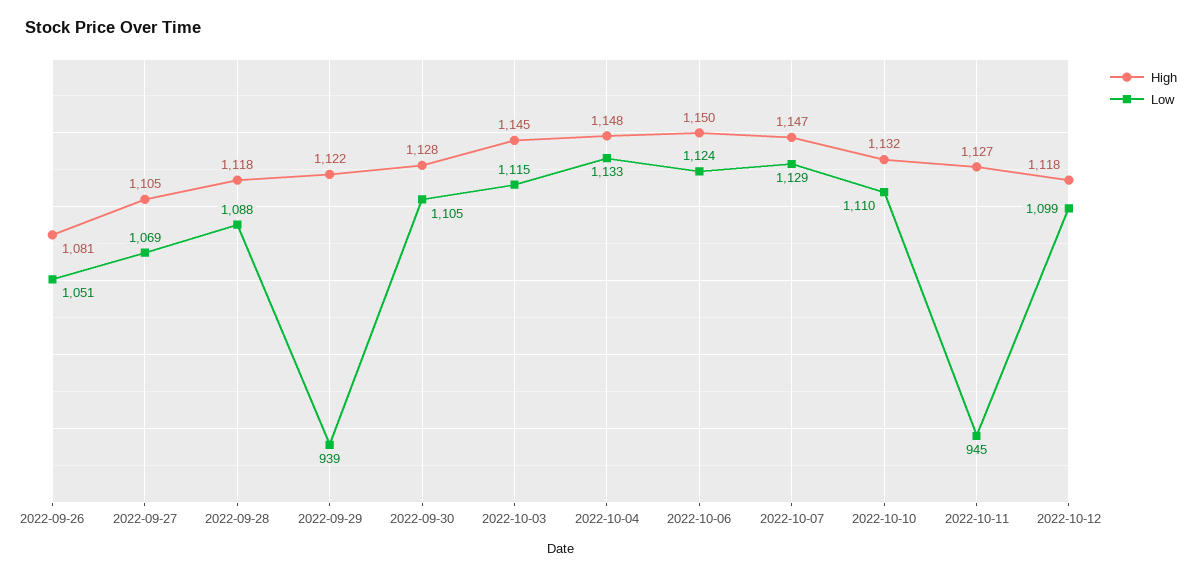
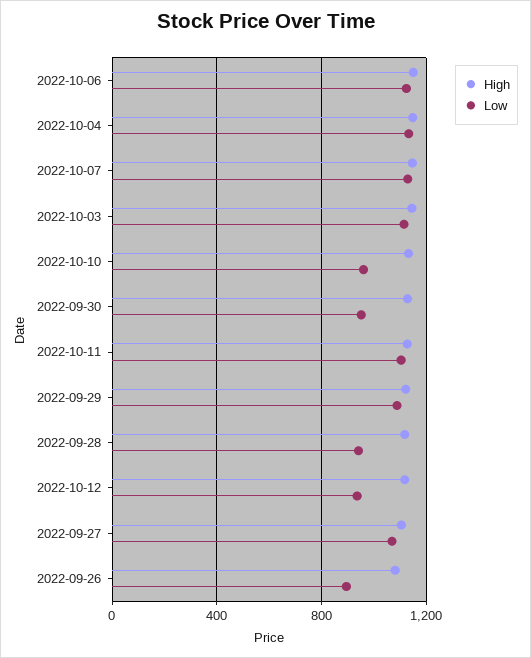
  {
    "High": {
      "2022-09-26": 1081,
      "2022-09-27": 1105,
      "2022-09-28": 1118,
      "2022-09-29": 1122,
      "2022-09-30": 1128,
      "2022-10-03": 1145,
      "2022-10-04": 1148,
      "2022-10-06": 1150,
      "2022-10-07": 1147,
      "2022-10-10": 1132,
      "2022-10-11": 1127,
      "2022-10-12": 1118
    },
    "Low": {
-     "2022-09-26": 1051,
+     "2022-09-26": 900,
      "2022-09-27": 1069,
-     "2022-09-28": 1088,
+     "2022-09-28": 950,
-     "2022-09-29": 939,
+     "2022-09-29": 1100,
-     "2022-09-30": 1105,
+     "2022-09-30": 950,
      "2022-10-03": 1115,
      "2022-10-04": 1133,
      "2022-10-06": 1124,
      "2022-10-07": 1129,
-     "2022-10-10": 1110,
+     "2022-10-10": 950,
-     "2022-10-11": 945,
+     "2022-10-11": 1100,
-     "2022-10-12": 1099
+     "2022-10-12": 950
    }
  }

